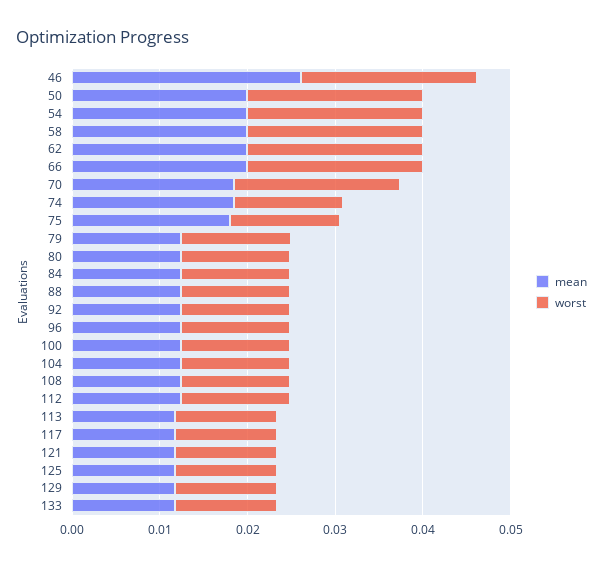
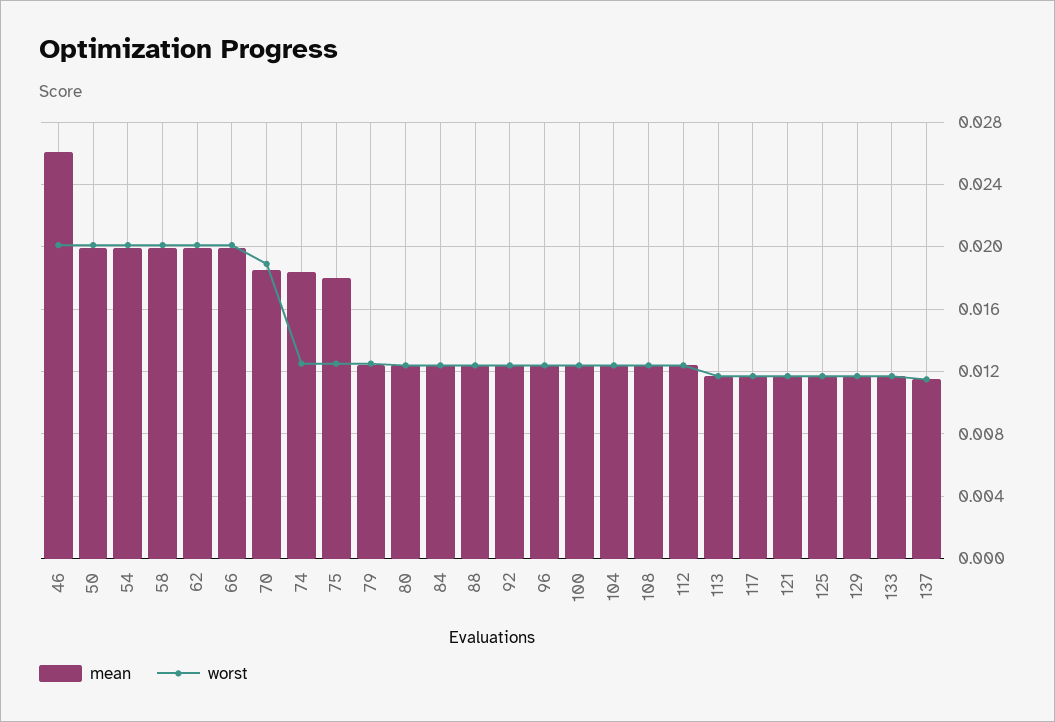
  {
    "mean": {
      "46": 0.026,
      "50": 0.02,
      "54": 0.02,
      "58": 0.02,
      "62": 0.02,
      "66": 0.02,
      "70": 0.0185,
      "74": 0.0185,
      "75": 0.018,
      "79": 0.0125,
      "80": 0.0125,
      "84": 0.0125,
      "88": 0.0125,
      "92": 0.0125,
      "96": 0.0125,
      "100": 0.0125,
      "104": 0.0125,
      "108": 0.0125,
      "112": 0.0125,
      "113": 0.0115,
      "117": 0.0115,
      "121": 0.0115,
      "125": 0.0115,
      "129": 0.0115,
-     "133": 0.0115
+     "133": 0.0115,
+     "137": 0.0115
    },
    "worst": {
      "46": 0.02,
      "50": 0.02,
      "54": 0.02,
      "58": 0.02,
      "62": 0.02,
      "66": 0.02,
      "70": 0.019,
      "74": 0.0125,
      "75": 0.0125,
      "79": 0.0125,
      "80": 0.0125,
      "84": 0.0125,
      "88": 0.0125,
      "92": 0.0125,
      "96": 0.0125,
      "100": 0.0125,
      "104": 0.0125,
      "108": 0.0125,
      "112": 0.0125,
      "113": 0.0115,
      "117": 0.0115,
      "121": 0.0115,
      "125": 0.0115,
      "129": 0.0115,
-     "133": 0.0115
+     "133": 0.0115,
+     "137": 0.0115
    }
  }

